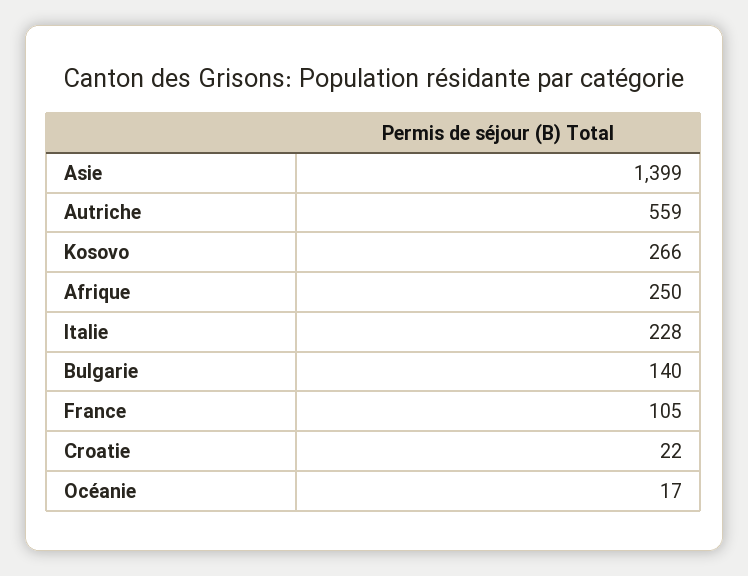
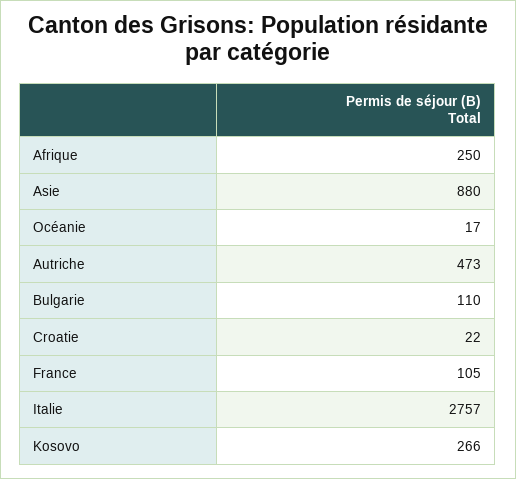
  {
-   "Asie": 1399,
+   "Asie": 880,
-   "Autriche": 559,
+   "Autriche": 473,
    "Kosovo": 266,
    "Afrique": 250,
-   "Italie": 228,
+   "Italie": 2757,
-   "Bulgarie": 140,
+   "Bulgarie": 110,
    "France": 105,
    "Croatie": 22,
    "Océanie": 17
  }

